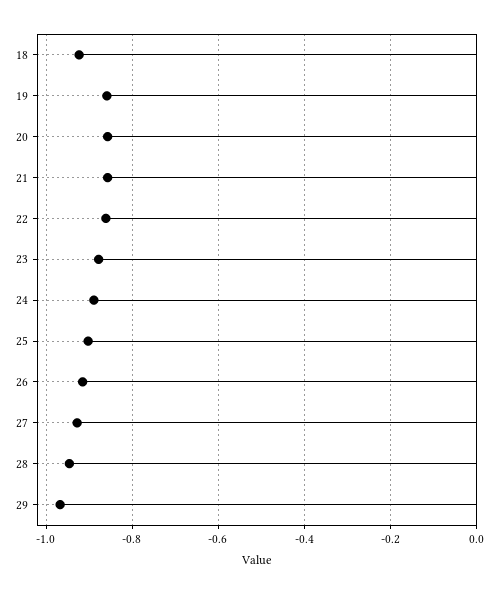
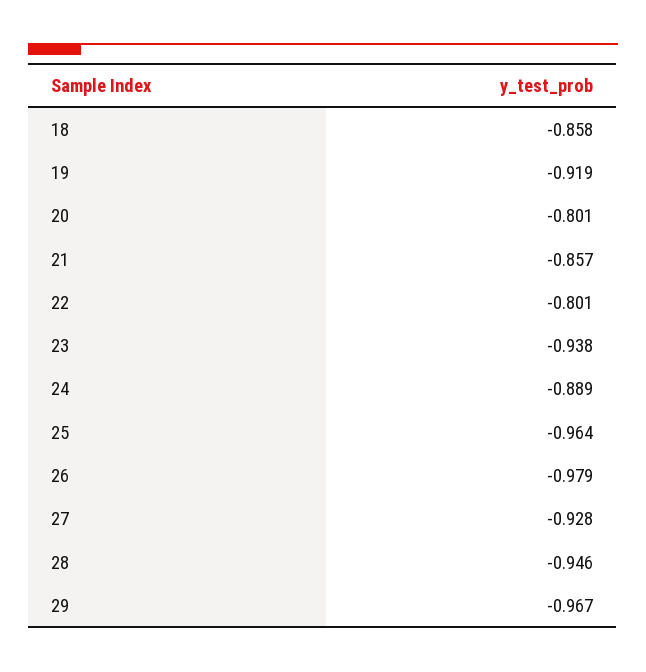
  {
-   "18": -0.92,
+   "18": -0.858,
-   "19": -0.86,
+   "19": -0.919,
-   "20": -0.86,
+   "20": -0.801,
    "21": -0.857,
-   "22": -0.86,
+   "22": -0.801,
-   "23": -0.88,
+   "23": -0.938,
    "24": -0.889,
-   "25": -0.9,
+   "25": -0.964,
-   "26": -0.92,
+   "26": -0.979,
    "27": -0.928,
    "28": -0.946,
    "29": -0.967
  }

